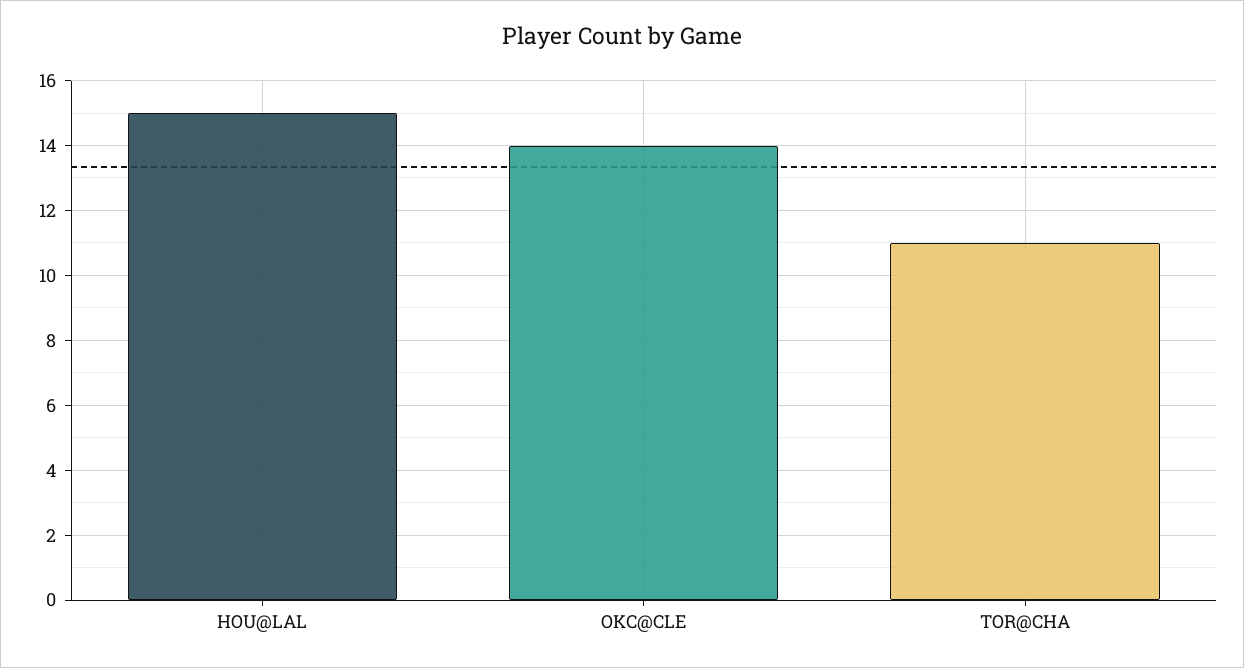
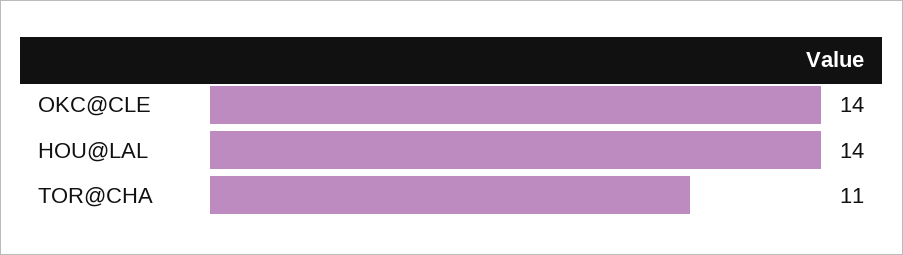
  {
-   "HOU@LAL": 15,
+   "HOU@LAL": 14,
    "OKC@CLE": 14,
    "TOR@CHA": 11
  }

